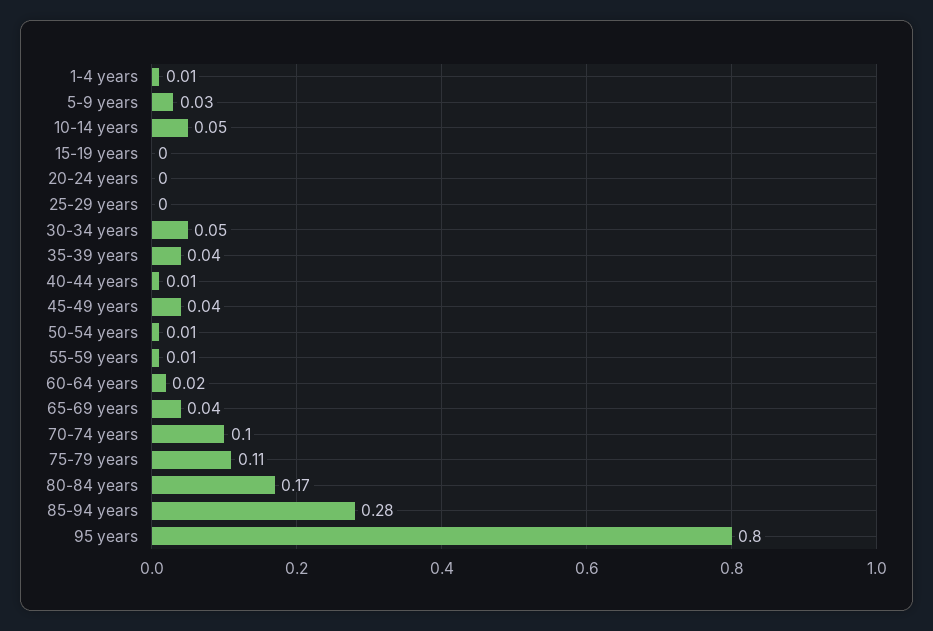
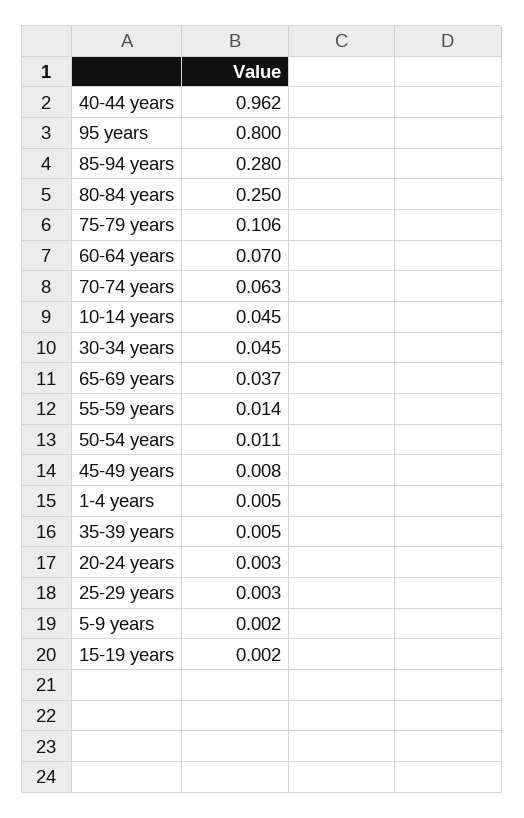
  {
    "1-4 years": 0.005,
-   "5-9 years": 0.03,
+   "5-9 years": 0.002,
    "10-14 years": 0.045,
    "15-19 years": 0.002,
    "20-24 years": 0.003,
    "25-29 years": 0.003,
    "30-34 years": 0.045,
-   "35-39 years": 0.04,
+   "35-39 years": 0.005,
-   "40-44 years": 0.01,
+   "40-44 years": 0.962,
-   "45-49 years": 0.04,
+   "45-49 years": 0.008,
    "50-54 years": 0.011,
    "55-59 years": 0.014,
-   "60-64 years": 0.02,
+   "60-64 years": 0.07,
    "65-69 years": 0.037,
-   "70-74 years": 0.1,
+   "70-74 years": 0.063,
    "75-79 years": 0.106,
-   "80-84 years": 0.17,
+   "80-84 years": 0.25,
    "85-94 years": 0.28,
    "95 years": 0.8
  }

